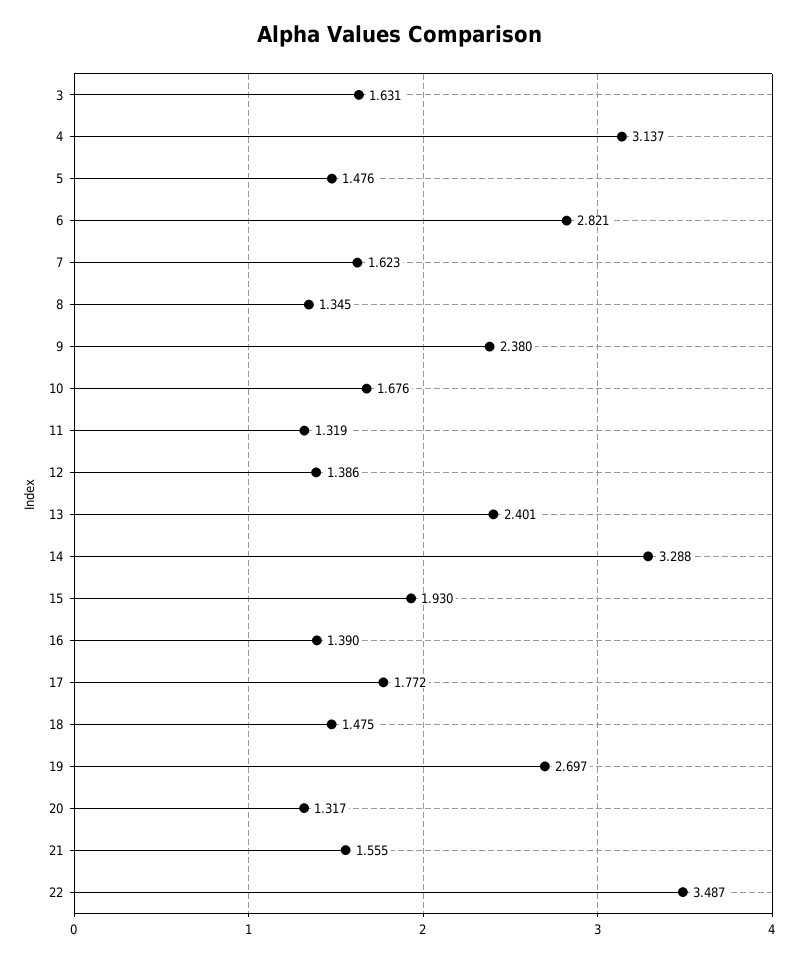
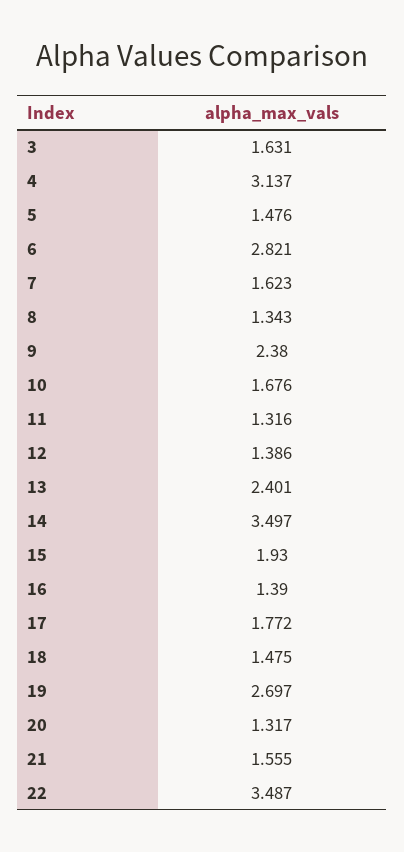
  {
    "3": 1.631,
    "4": 3.137,
    "5": 1.476,
    "6": 2.821,
    "7": 1.623,
-   "8": 1.345,
+   "8": 1.343,
    "9": 2.38,
    "10": 1.676,
-   "11": 1.319,
+   "11": 1.316,
    "12": 1.386,
    "13": 2.401,
-   "14": 3.288,
+   "14": 3.497,
    "15": 1.93,
    "16": 1.39,
    "17": 1.772,
    "18": 1.475,
    "19": 2.697,
    "20": 1.317,
    "21": 1.555,
    "22": 3.487
  }

